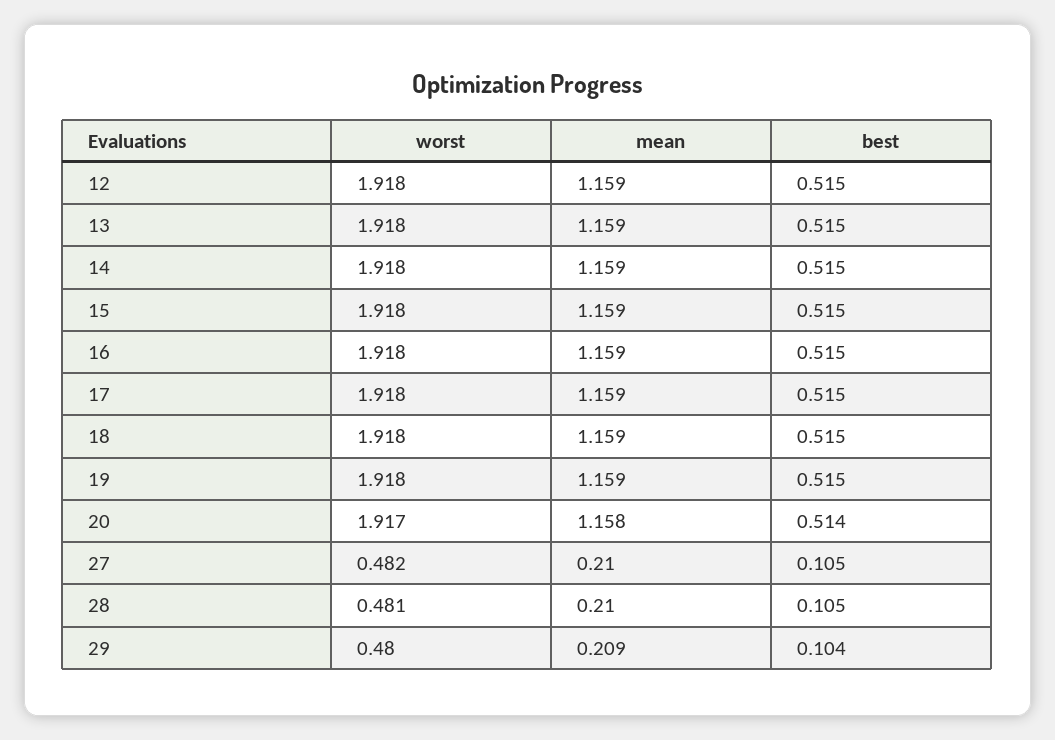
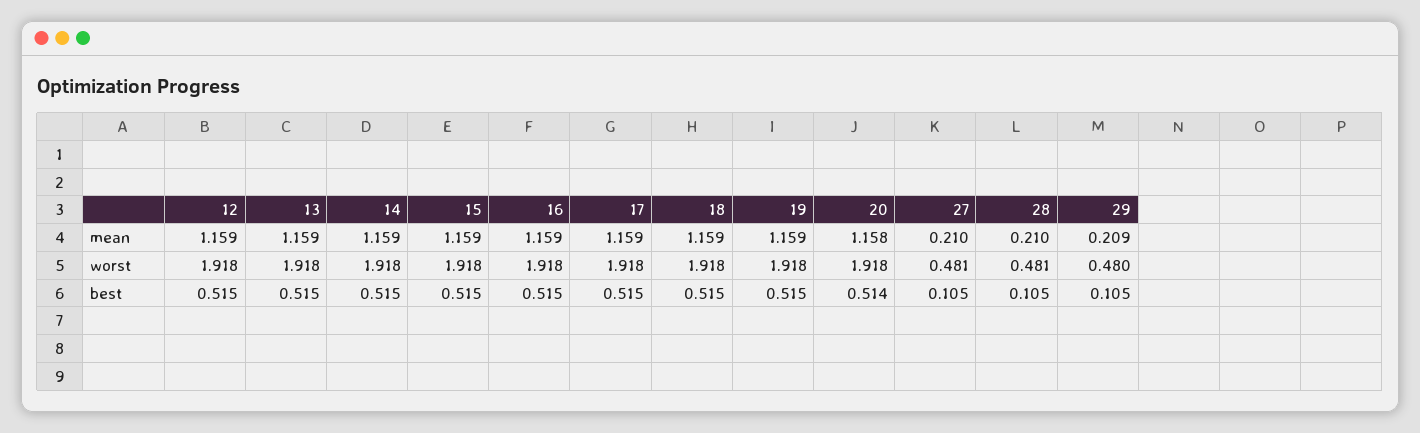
  {
    "worst": {
      "12": 1.918,
      "13": 1.918,
      "14": 1.918,
      "15": 1.918,
      "16": 1.918,
      "17": 1.918,
      "18": 1.918,
      "19": 1.918,
-     "20": 1.917,
+     "20": 1.918,
-     "27": 0.482,
+     "27": 0.481,
      "28": 0.481,
      "29": 0.48
    },
    "mean": {
      "12": 1.159,
      "13": 1.159,
      "14": 1.159,
      "15": 1.159,
      "16": 1.159,
      "17": 1.159,
      "18": 1.159,
      "19": 1.159,
      "20": 1.158,
      "27": 0.21,
      "28": 0.21,
      "29": 0.209
    },
    "best": {
      "12": 0.515,
      "13": 0.515,
      "14": 0.515,
      "15": 0.515,
      "16": 0.515,
      "17": 0.515,
      "18": 0.515,
      "19": 0.515,
      "20": 0.514,
      "27": 0.105,
      "28": 0.105,
-     "29": 0.104
+     "29": 0.105
    }
  }

